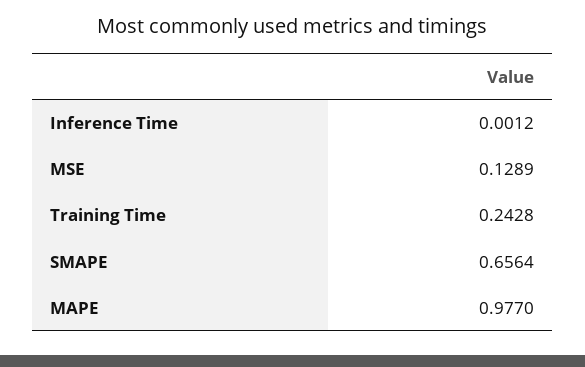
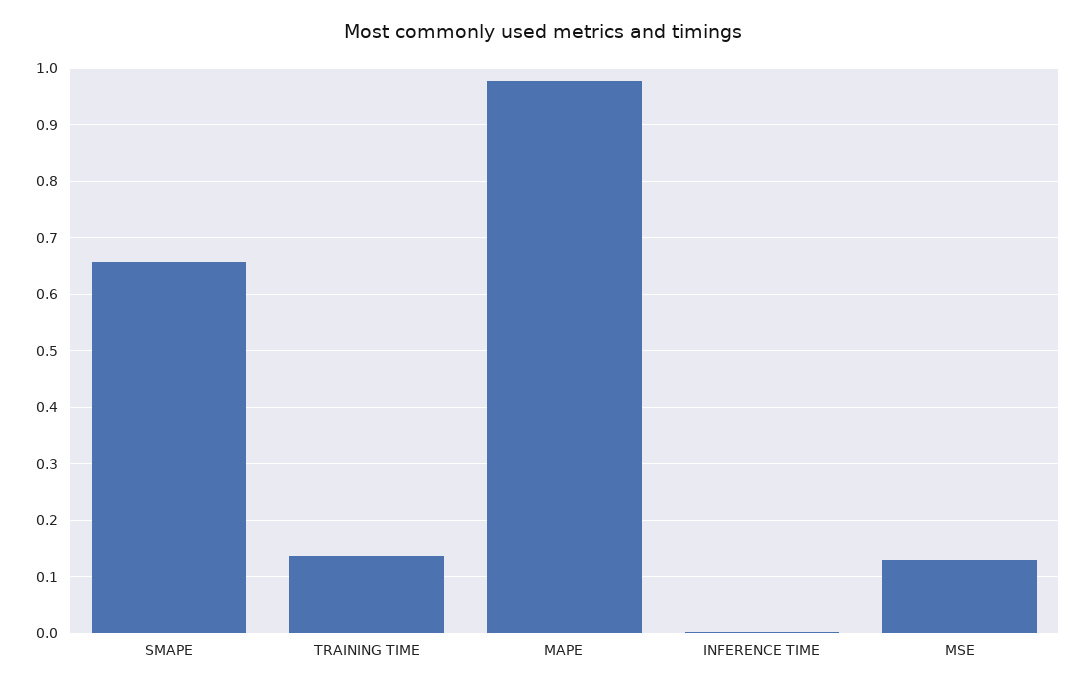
  {
    "Inference Time": 0.0012,
    "MSE": 0.1289,
-   "Training Time": 0.2428,
+   "Training Time": 0.14,
    "SMAPE": 0.6564,
    "MAPE": 0.977
  }

